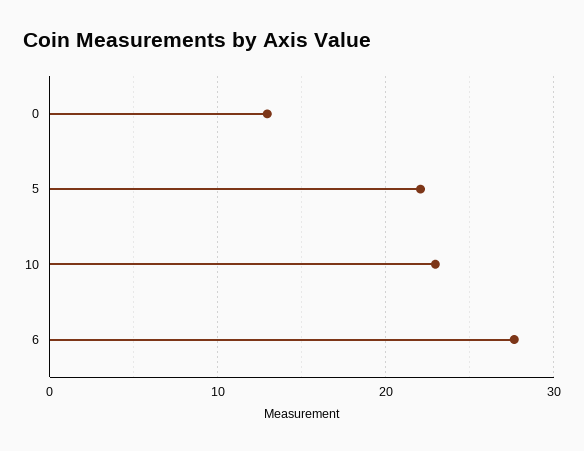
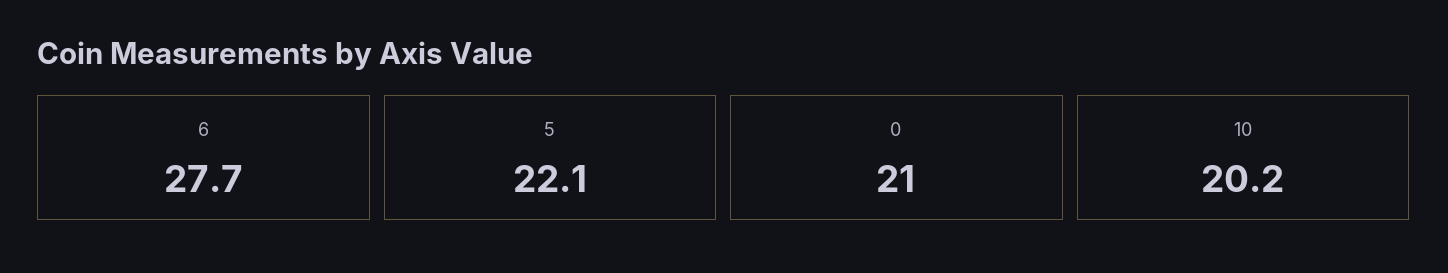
  {
-   "0": 13,
+   "0": 21,
    "5": 22.1,
-   "10": 23,
+   "10": 20.2,
    "6": 27.7
  }

